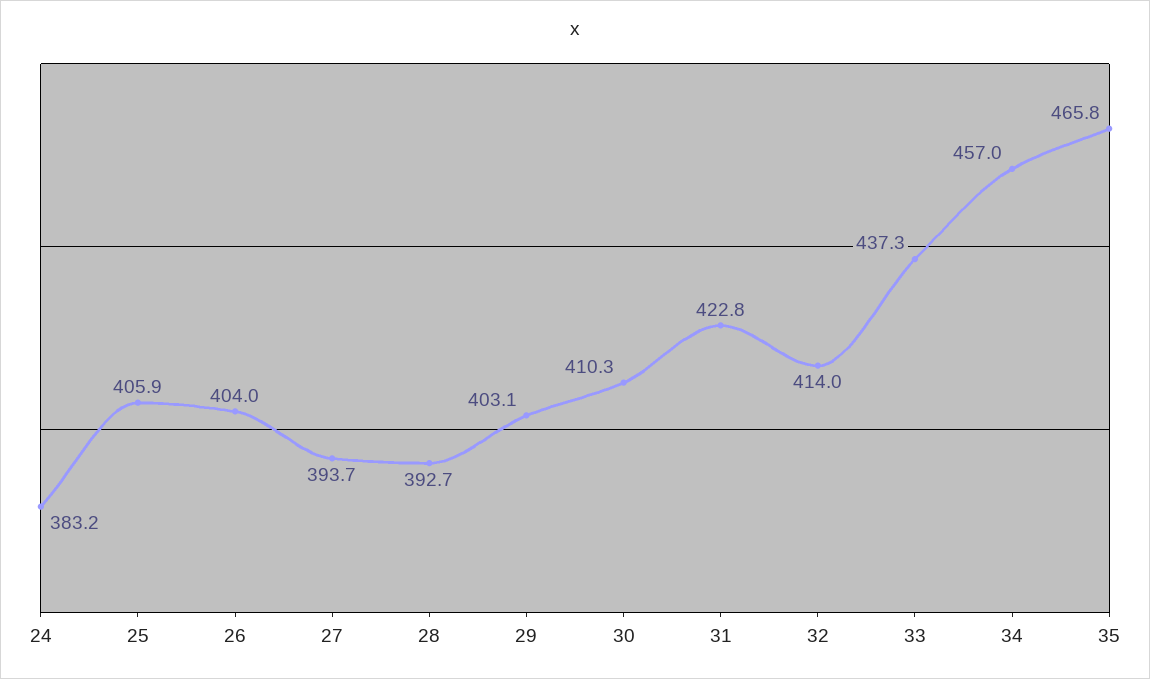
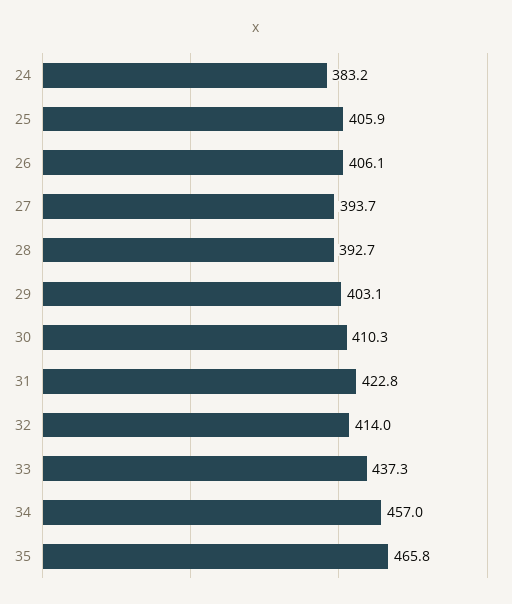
  {
    "24": 383.2,
    "25": 405.9,
-   "26": 404,
+   "26": 406.1,
    "27": 393.7,
    "28": 392.7,
    "29": 403.1,
    "30": 410.3,
    "31": 422.8,
    "32": 414,
    "33": 437.3,
    "34": 457,
    "35": 465.8
  }

